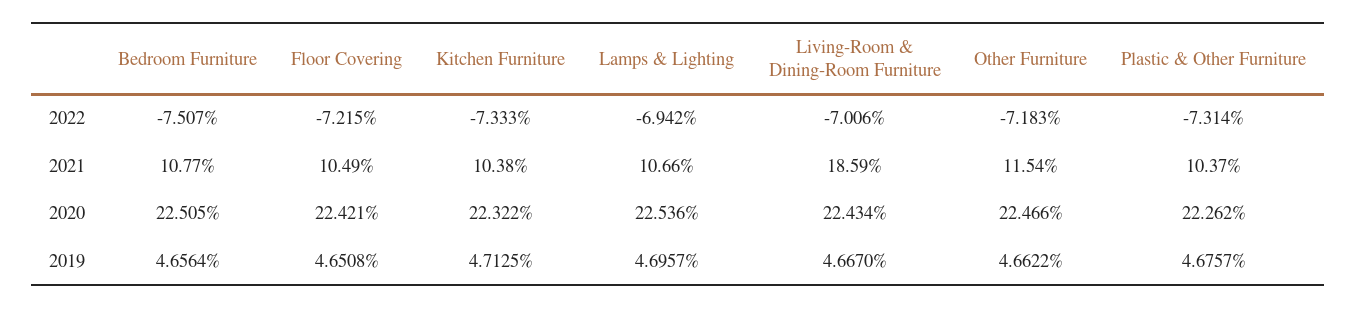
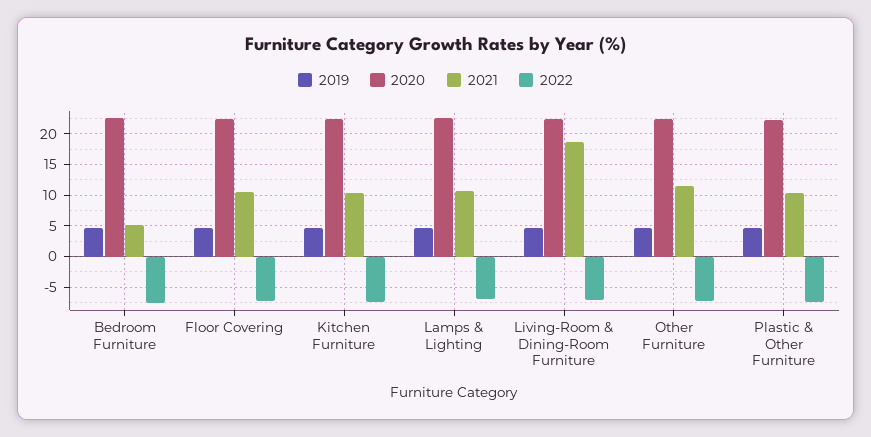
  {
    "2022": {
      "Bedroom Furniture": -7.507,
      "Floor Covering": -7.215,
      "Kitchen Furniture": -7.333,
      "Lamps & Lighting": -6.942,
      "Living-Room & Dining-Room Furniture": -7.006,
      "Other Furniture": -7.183,
      "Plastic & Other Furniture": -7.314
    },
    "2021": {
-     "Bedroom Furniture": 10.77,
+     "Bedroom Furniture": 5,
      "Floor Covering": 10.49,
      "Kitchen Furniture": 10.38,
      "Lamps & Lighting": 10.66,
      "Living-Room & Dining-Room Furniture": 18.59,
      "Other Furniture": 11.54,
      "Plastic & Other Furniture": 10.37
    },
    "2020": {
      "Bedroom Furniture": 22.505,
      "Floor Covering": 22.421,
      "Kitchen Furniture": 22.322,
      "Lamps & Lighting": 22.536,
      "Living-Room & Dining-Room Furniture": 22.434,
      "Other Furniture": 22.466,
      "Plastic & Other Furniture": 22.262
    },
    "2019": {
      "Bedroom Furniture": 4.6564,
      "Floor Covering": 4.6508,
      "Kitchen Furniture": 4.7125,
      "Lamps & Lighting": 4.6957,
      "Living-Room & Dining-Room Furniture": 4.667,
      "Other Furniture": 4.6622,
      "Plastic & Other Furniture": 4.6757
    }
  }

